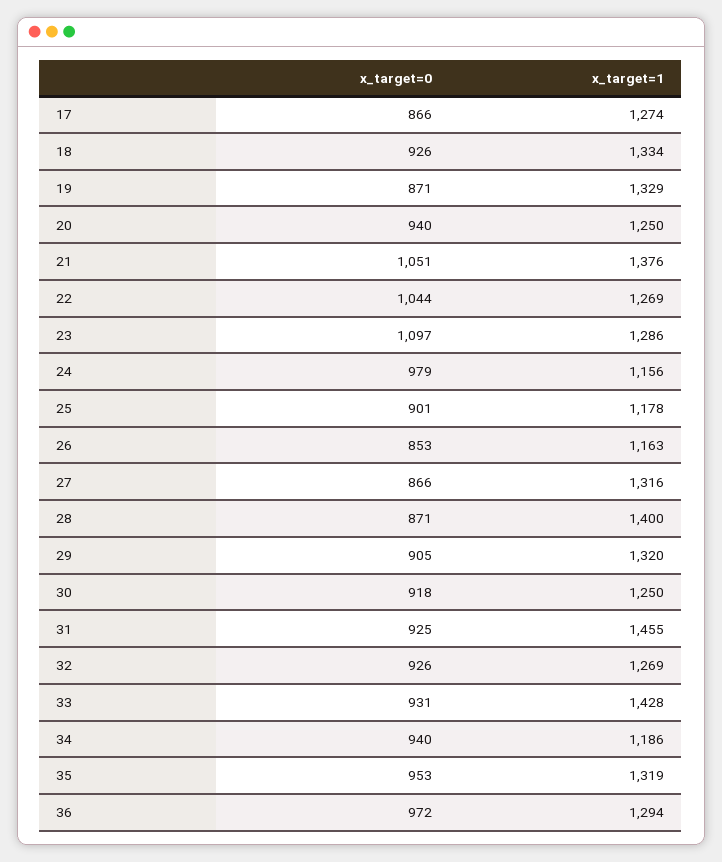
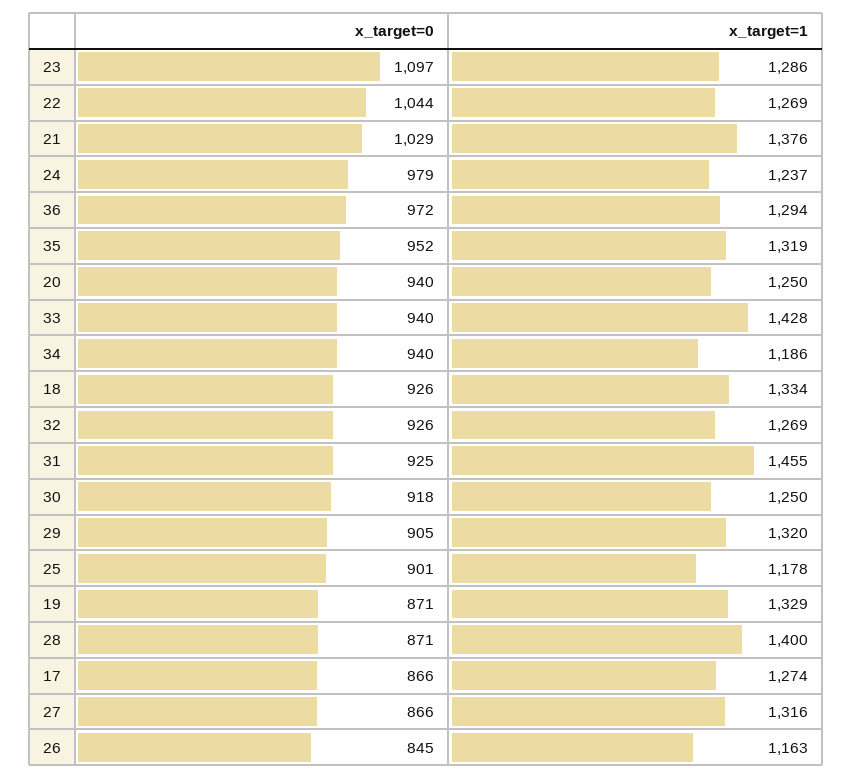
  {
    "x_target=0": {
      "17": 866,
      "18": 926,
      "19": 871,
      "20": 940,
-     "21": 1051,
+     "21": 1029,
      "22": 1044,
      "23": 1097,
      "24": 979,
      "25": 901,
-     "26": 853,
+     "26": 845,
      "27": 866,
      "28": 871,
      "29": 905,
      "30": 918,
      "31": 925,
      "32": 926,
-     "33": 931,
+     "33": 940,
      "34": 940,
-     "35": 953,
+     "35": 952,
      "36": 972
    },
    "x_target=1": {
      "17": 1274,
      "18": 1334,
      "19": 1329,
      "20": 1250,
      "21": 1376,
      "22": 1269,
      "23": 1286,
-     "24": 1156,
+     "24": 1237,
      "25": 1178,
      "26": 1163,
      "27": 1316,
      "28": 1400,
      "29": 1320,
      "30": 1250,
      "31": 1455,
      "32": 1269,
      "33": 1428,
      "34": 1186,
      "35": 1319,
      "36": 1294
    }
  }

